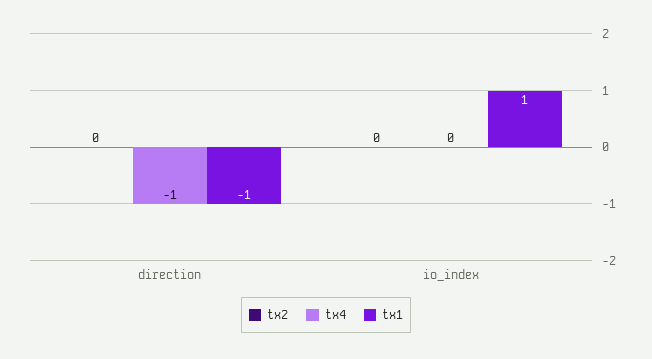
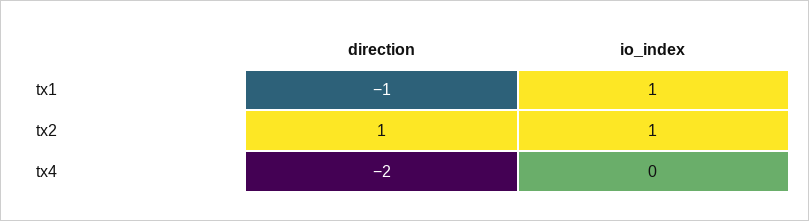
  {
    "tx2": {
-     "direction": 0,
+     "direction": 1,
-     "io_index": 0
+     "io_index": 1
    },
    "tx4": {
-     "direction": -1,
+     "direction": -2,
      "io_index": 0
    },
    "tx1": {
      "direction": -1,
      "io_index": 1
    }
  }

